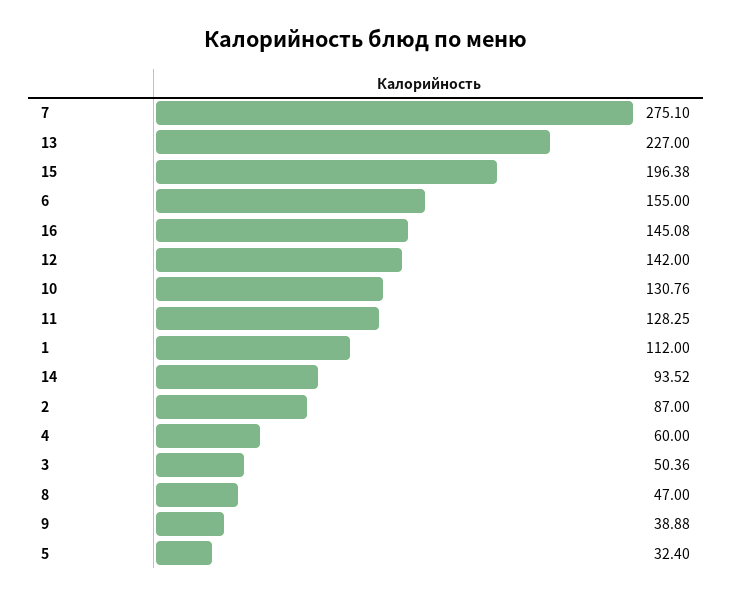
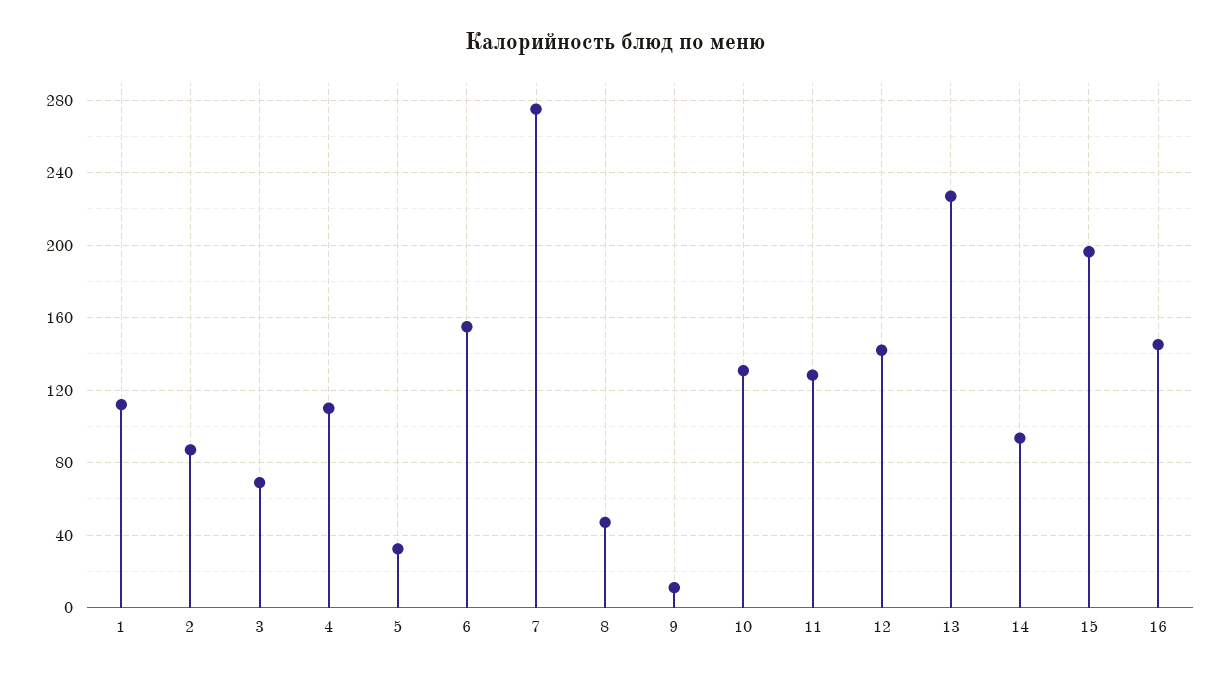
  {
    "7": 275.1,
    "13": 227,
    "15": 196.38,
    "6": 155,
    "16": 145.08,
    "12": 142,
    "10": 130.76,
    "11": 128.25,
    "1": 112,
    "14": 93.52,
    "2": 87,
-   "4": 60,
+   "4": 110,
-   "3": 50.36,
+   "3": 70,
    "8": 47,
-   "9": 38.88,
+   "9": 10,
    "5": 32.4
  }

